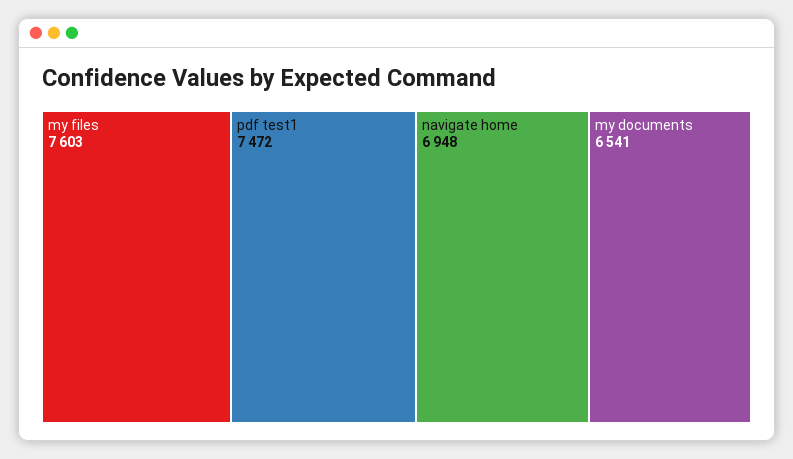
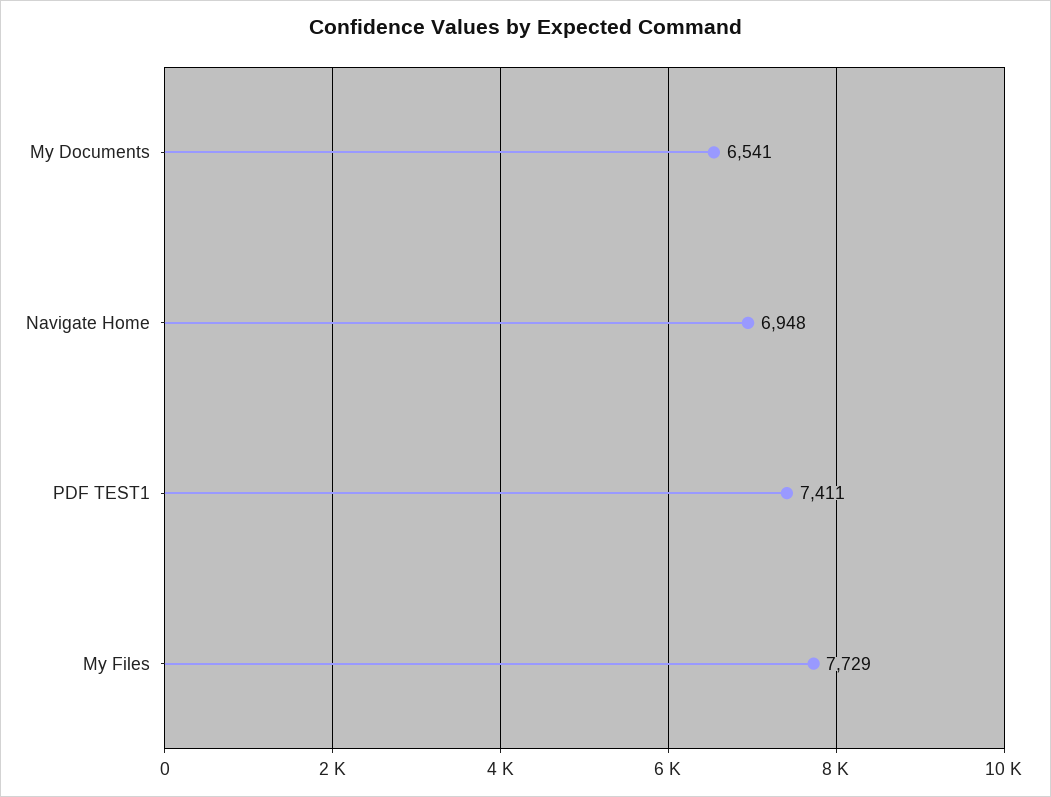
  {
-   "my files": 7603,
+   "my files": 7729,
-   "pdf test1": 7472,
+   "pdf test1": 7411,
    "navigate home": 6948,
    "my documents": 6541
  }

